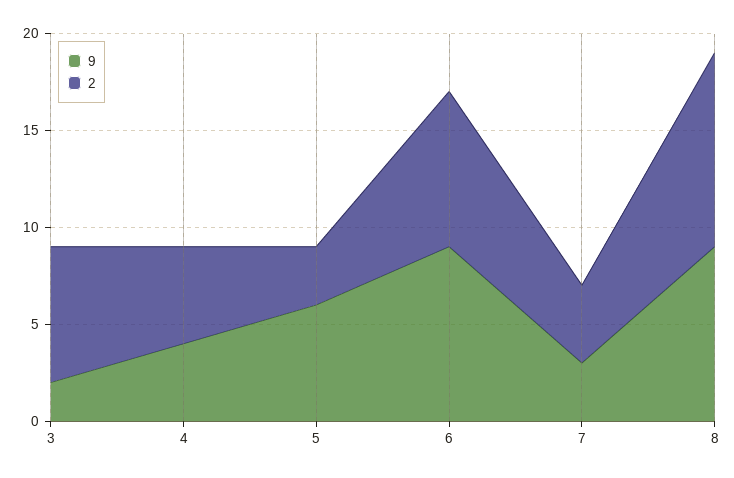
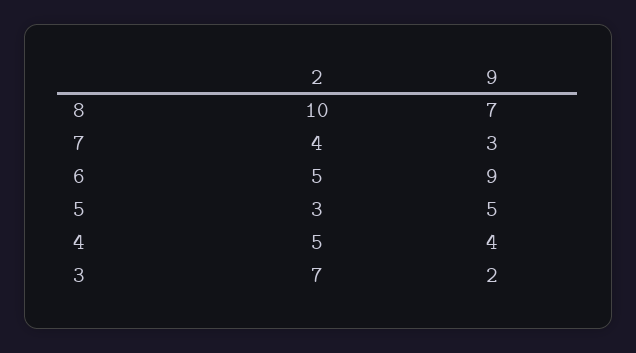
  {
    "9": {
      "3": 2,
      "4": 4,
-     "5": 6,
+     "5": 5,
      "6": 9,
      "7": 3,
-     "8": 9
+     "8": 7
    },
    "2": {
      "3": 7,
      "4": 5,
      "5": 3,
-     "6": 8,
+     "6": 5,
      "7": 4,
      "8": 10
    }
  }

